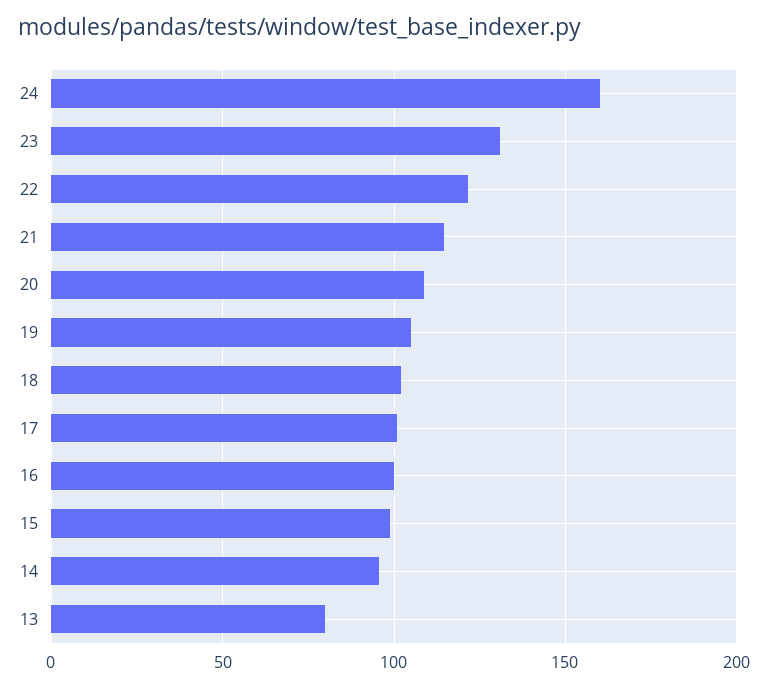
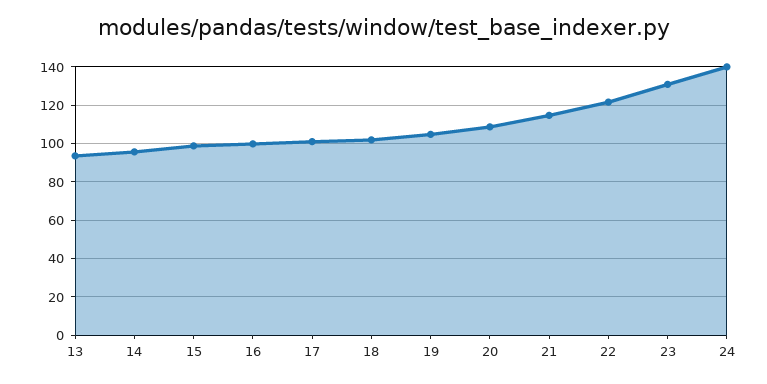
  {
-   "24": 160,
+   "24": 140,
    "23": 130,
    "22": 120,
    "21": 115,
    "20": 110,
    "19": 105,
    "18": 100,
    "17": 100,
    "16": 100,
    "15": 100,
    "14": 95,
-   "13": 80
+   "13": 95
  }

